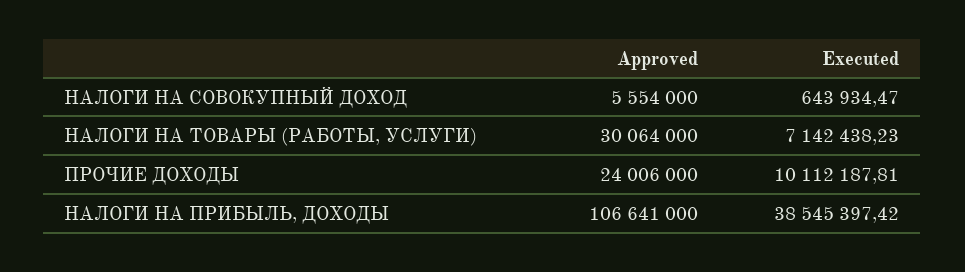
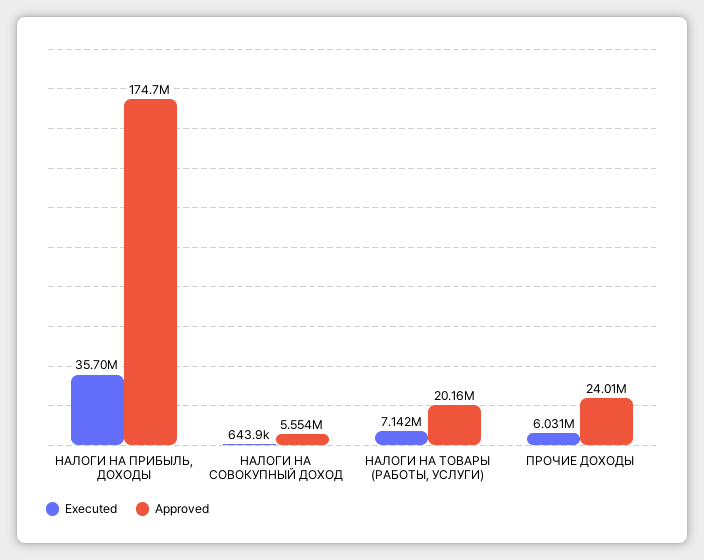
  {
    "Approved": {
      "НАЛОГИ НА СОВОКУПНЫЙ ДОХОД": 5554000,
-     "НАЛОГИ НА ТОВАРЫ (РАБОТЫ, УСЛУГИ)": 30064000,
+     "НАЛОГИ НА ТОВАРЫ (РАБОТЫ, УСЛУГИ)": 20160000,
      "ПРОЧИЕ ДОХОДЫ": 24006000,
-     "НАЛОГИ НА ПРИБЫЛЬ, ДОХОДЫ": 106641000
+     "НАЛОГИ НА ПРИБЫЛЬ, ДОХОДЫ": 174700000
    },
    "Executed": {
      "НАЛОГИ НА СОВОКУПНЫЙ ДОХОД": 643934.47,
      "НАЛОГИ НА ТОВАРЫ (РАБОТЫ, УСЛУГИ)": 7142438.23,
-     "ПРОЧИЕ ДОХОДЫ": 10112187.81,
+     "ПРОЧИЕ ДОХОДЫ": 6031000,
-     "НАЛОГИ НА ПРИБЫЛЬ, ДОХОДЫ": 38545397.42
+     "НАЛОГИ НА ПРИБЫЛЬ, ДОХОДЫ": 35700000
    }
  }

